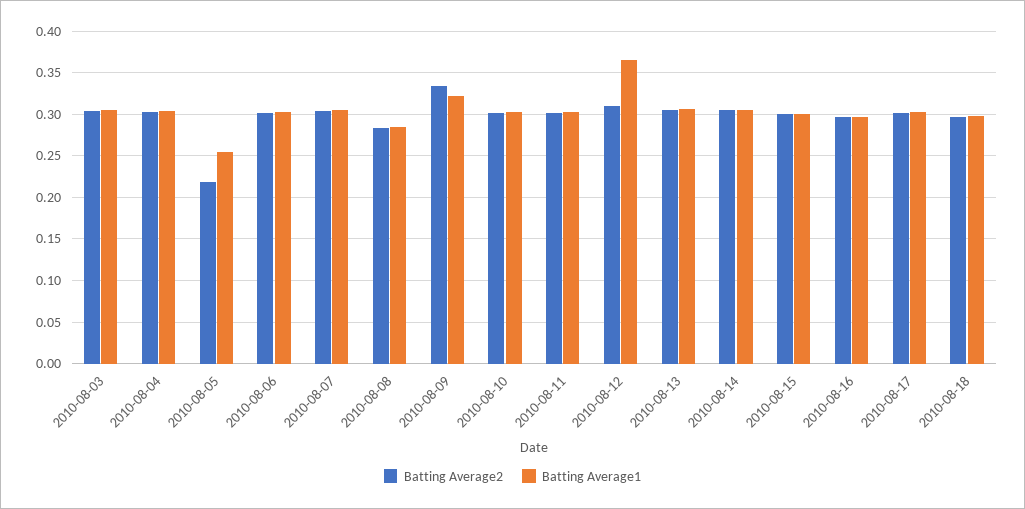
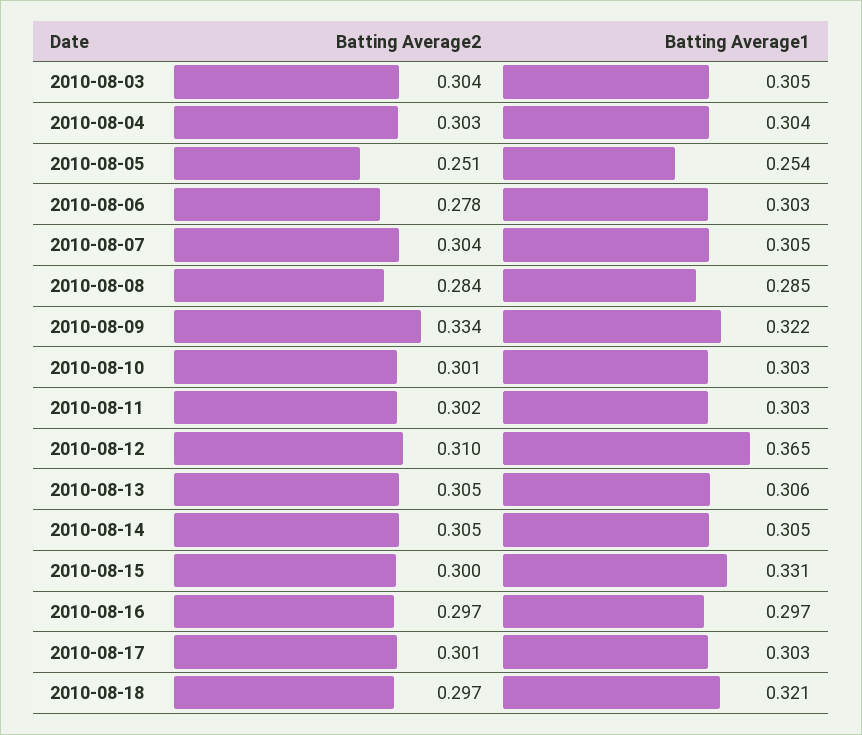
  {
    "Batting Average2": {
      "2010-08-03": 0.304,
      "2010-08-04": 0.303,
-     "2010-08-05": 0.22,
+     "2010-08-05": 0.251,
-     "2010-08-06": 0.3,
+     "2010-08-06": 0.278,
      "2010-08-07": 0.304,
      "2010-08-08": 0.284,
      "2010-08-09": 0.334,
      "2010-08-10": 0.301,
      "2010-08-11": 0.302,
      "2010-08-12": 0.31,
      "2010-08-13": 0.305,
      "2010-08-14": 0.305,
      "2010-08-15": 0.3,
      "2010-08-16": 0.297,
      "2010-08-17": 0.301,
      "2010-08-18": 0.297
    },
    "Batting Average1": {
      "2010-08-03": 0.305,
      "2010-08-04": 0.304,
      "2010-08-05": 0.254,
      "2010-08-06": 0.303,
      "2010-08-07": 0.305,
      "2010-08-08": 0.285,
      "2010-08-09": 0.322,
      "2010-08-10": 0.303,
      "2010-08-11": 0.303,
      "2010-08-12": 0.365,
      "2010-08-13": 0.306,
      "2010-08-14": 0.305,
-     "2010-08-15": 0.3,
+     "2010-08-15": 0.331,
      "2010-08-16": 0.297,
      "2010-08-17": 0.303,
-     "2010-08-18": 0.3
+     "2010-08-18": 0.321
    }
  }

